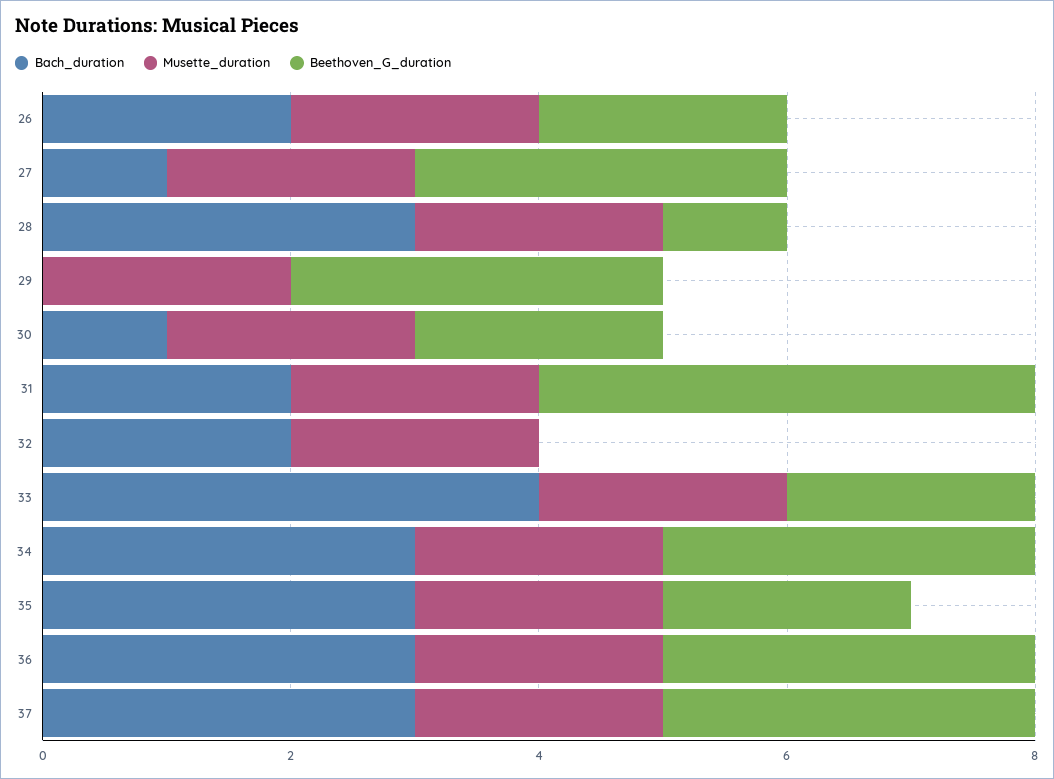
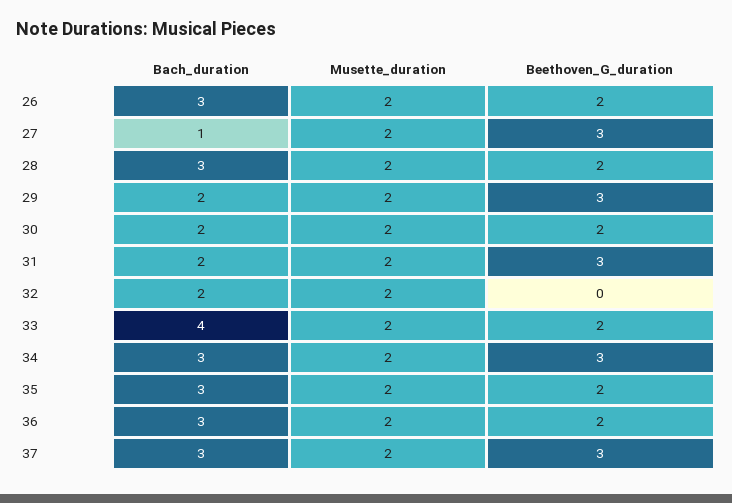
  {
    "Bach_duration": {
-     "26": 2,
+     "26": 3,
      "27": 1,
      "28": 3,
-     "29": 0,
+     "29": 2,
-     "30": 1,
+     "30": 2,
      "31": 2,
      "32": 2,
      "33": 4,
      "34": 3,
      "35": 3,
      "36": 3,
      "37": 3
    },
    "Musette_duration": {
      "26": 2,
      "27": 2,
      "28": 2,
      "29": 2,
      "30": 2,
      "31": 2,
      "32": 2,
      "33": 2,
      "34": 2,
      "35": 2,
      "36": 2,
      "37": 2
    },
    "Beethoven_G_duration": {
      "26": 2,
      "27": 3,
-     "28": 1,
+     "28": 2,
      "29": 3,
      "30": 2,
-     "31": 4,
+     "31": 3,
      "32": 0,
      "33": 2,
      "34": 3,
      "35": 2,
-     "36": 3,
+     "36": 2,
      "37": 3
    }
  }

